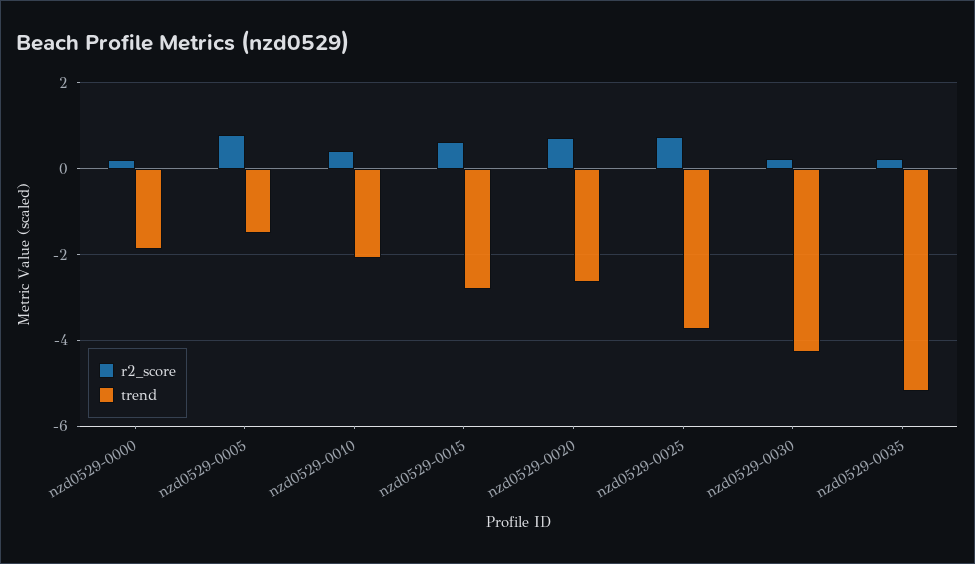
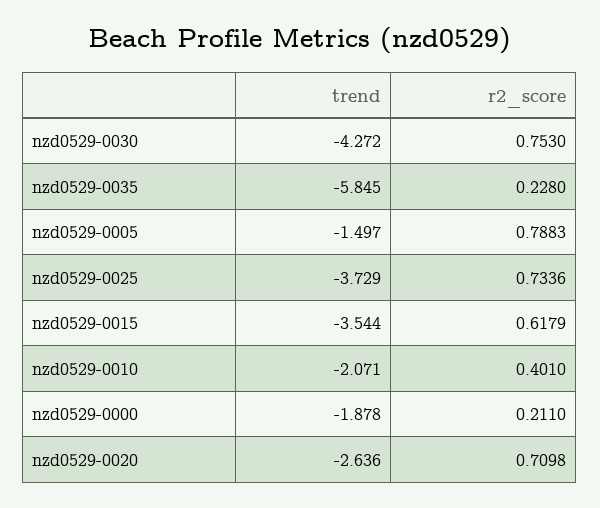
  {
    "r2_score": {
      "nzd0529-0000": 0.211,
      "nzd0529-0005": 0.7883,
      "nzd0529-0010": 0.401,
      "nzd0529-0015": 0.6179,
      "nzd0529-0020": 0.7098,
      "nzd0529-0025": 0.7336,
-     "nzd0529-0030": 0.2,
+     "nzd0529-0030": 0.753,
      "nzd0529-0035": 0.228
    },
    "trend": {
      "nzd0529-0000": -1.878,
      "nzd0529-0005": -1.497,
      "nzd0529-0010": -2.071,
-     "nzd0529-0015": -2.8,
+     "nzd0529-0015": -3.544,
      "nzd0529-0020": -2.636,
      "nzd0529-0025": -3.729,
      "nzd0529-0030": -4.272,
-     "nzd0529-0035": -5.2
+     "nzd0529-0035": -5.845
    }
  }

